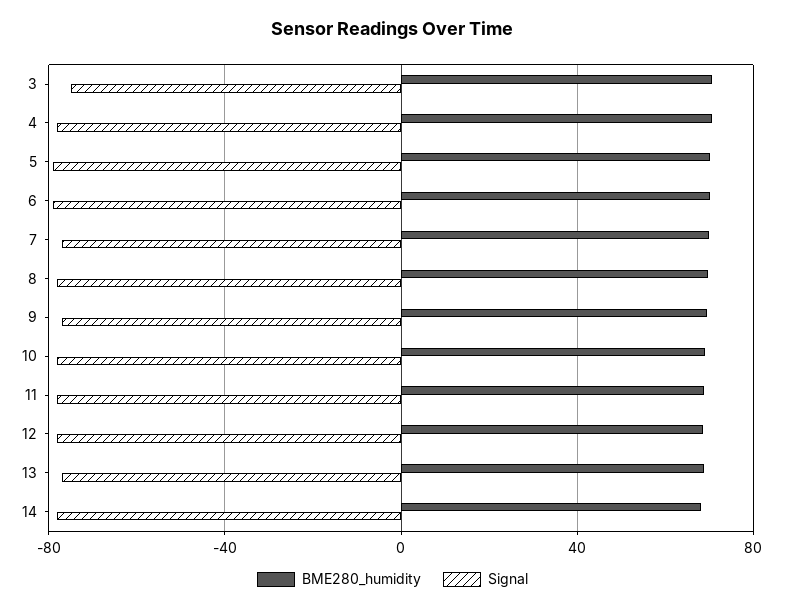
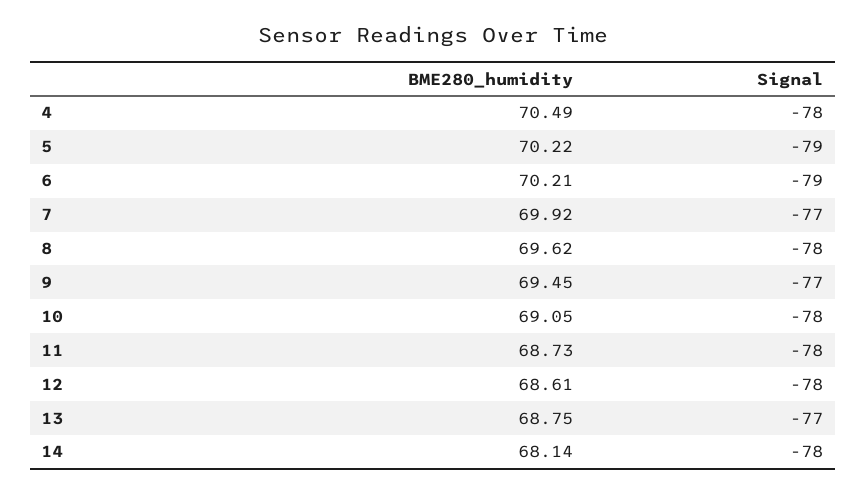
  {
    "BME280_humidity": {
-     "3": 70,
      "4": 70.49,
      "5": 70.22,
      "6": 70.21,
      "7": 69.92,
      "8": 69.62,
      "9": 69.45,
      "10": 69.05,
      "11": 68.73,
      "12": 68.61,
      "13": 68.75,
      "14": 68.14
    },
    "Signal": {
-     "3": -75,
      "4": -78,
      "5": -79,
      "6": -79,
      "7": -77,
      "8": -78,
      "9": -77,
      "10": -78,
      "11": -78,
      "12": -78,
      "13": -77,
      "14": -78
    }
  }

